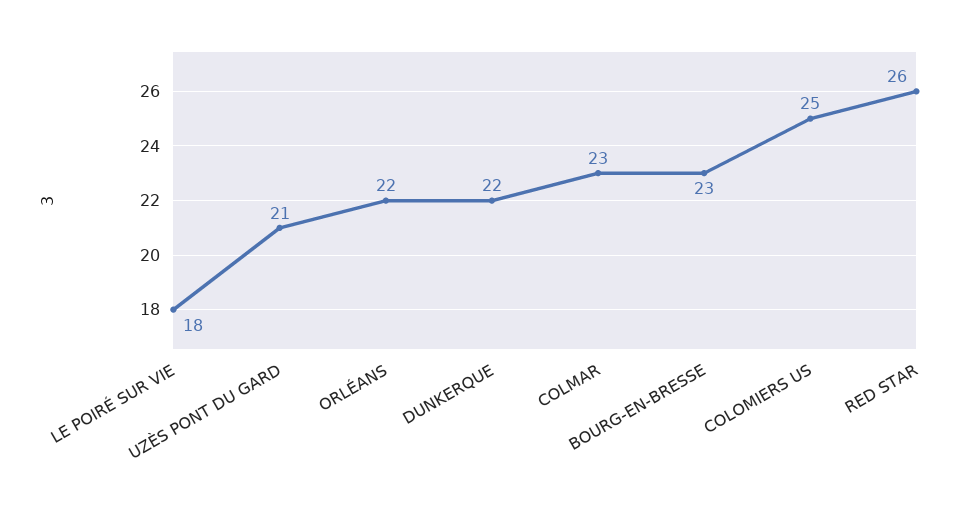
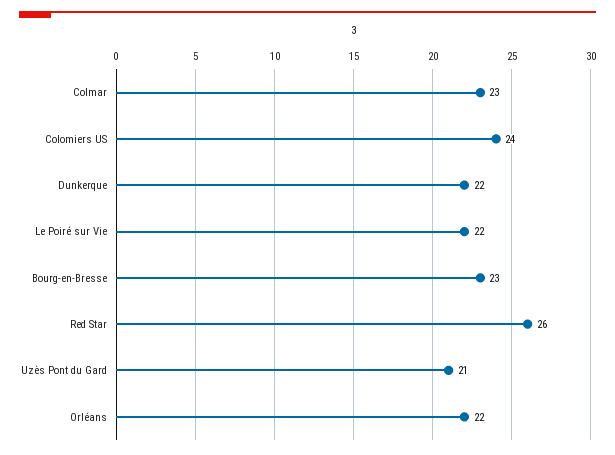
  {
-   "LE POIRÉ SUR VIE": 18,
+   "LE POIRÉ SUR VIE": 22,
    "UZÈS PONT DU GARD": 21,
    "ORLÉANS": 22,
    "DUNKERQUE": 22,
    "COLMAR": 23,
    "BOURG-EN-BRESSE": 23,
-   "COLOMIERS US": 25,
+   "COLOMIERS US": 24,
    "RED STAR": 26
  }

